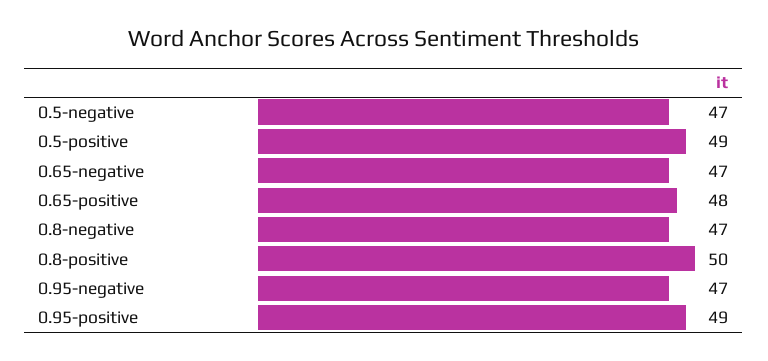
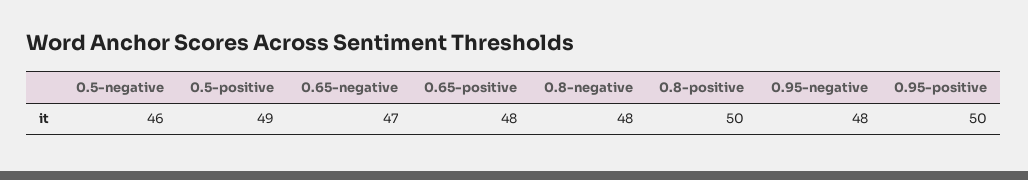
  {
-   "0.5-negative": 47,
+   "0.5-negative": 46,
    "0.5-positive": 49,
    "0.65-negative": 47,
    "0.65-positive": 48,
-   "0.8-negative": 47,
+   "0.8-negative": 48,
    "0.8-positive": 50,
-   "0.95-negative": 47,
+   "0.95-negative": 48,
-   "0.95-positive": 49
+   "0.95-positive": 50
  }

